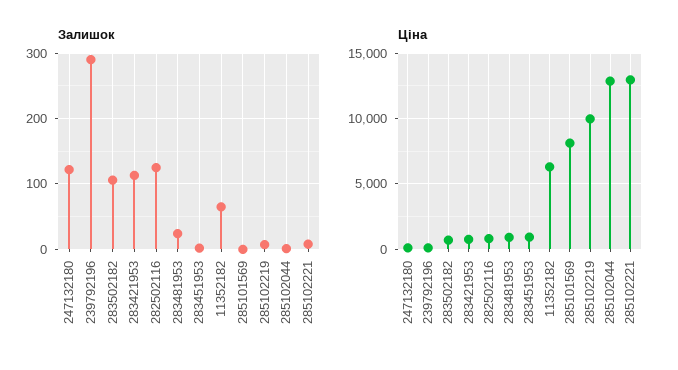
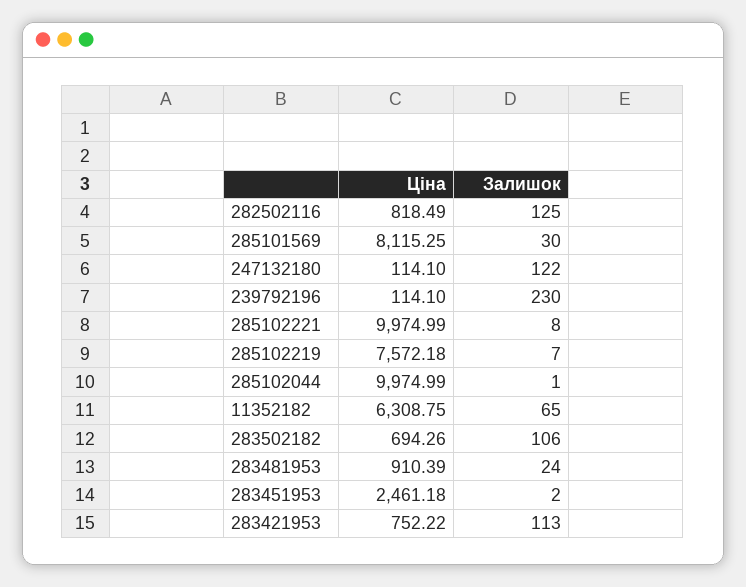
  {
    "Залишок": {
      "247132180": 122,
-     "239792196": 290,
+     "239792196": 230,
      "283502182": 106,
      "283421953": 113,
      "282502116": 125,
      "283481953": 24,
      "283451953": 2,
      "11352182": 65,
-     "285101569": 0,
+     "285101569": 30,
      "285102219": 7,
      "285102044": 1,
      "285102221": 8
    },
    "Ціна": {
      "247132180": 114.1,
      "239792196": 114.1,
      "283502182": 694.26,
      "283421953": 752.22,
      "282502116": 818.49,
      "283481953": 910.39,
-     "283451953": 1000,
+     "283451953": 2461.18,
      "11352182": 6308.75,
      "285101569": 8115.25,
-     "285102219": 10000,
+     "285102219": 7572.18,
-     "285102044": 13000,
+     "285102044": 9974.99,
-     "285102221": 13000
+     "285102221": 9974.99
    }
  }

